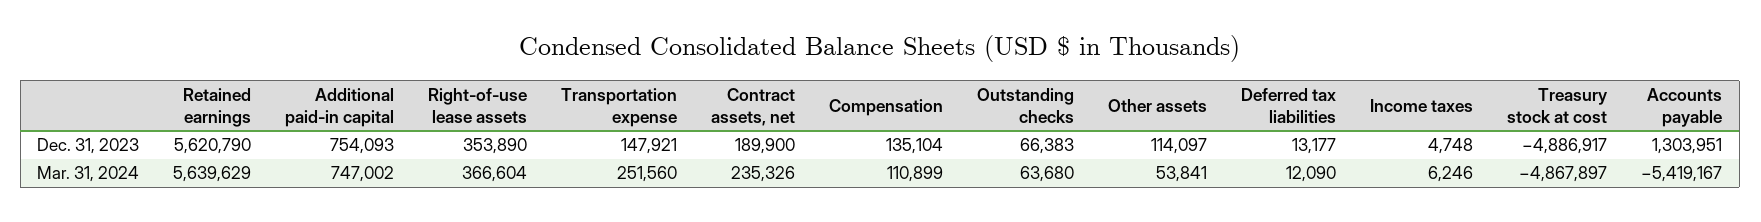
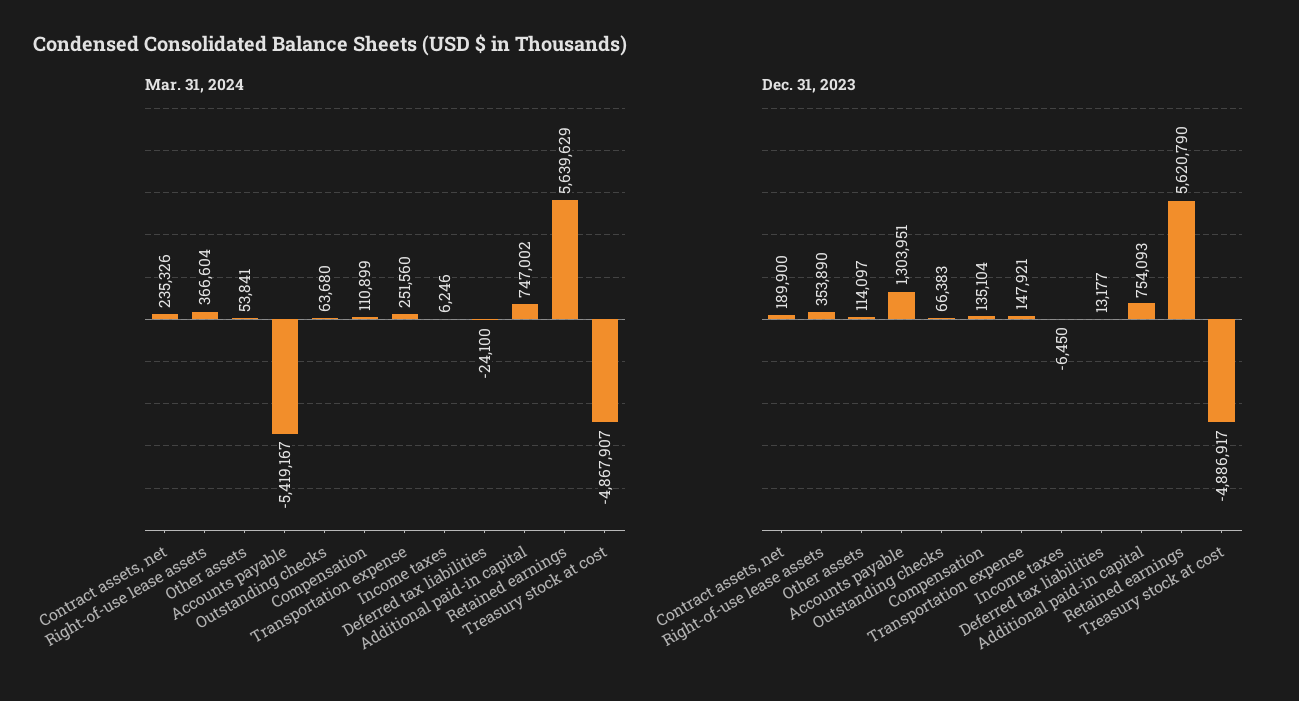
  {
    "Dec. 31, 2023": {
      "Retained earnings": 5620790,
      "Additional paid-in capital": 754093,
      "Right-of-use lease assets": 353890,
      "Transportation expense": 147921,
      "Contract assets, net": 189900,
      "Compensation": 135104,
      "Outstanding checks": 66383,
      "Other assets": 114097,
      "Deferred tax liabilities": 13177,
-     "Income taxes": 4748,
+     "Income taxes": -6450,
      "Treasury stock at cost": -4886917,
      "Accounts payable": 1303951
    },
    "Mar. 31, 2024": {
      "Retained earnings": 5639629,
      "Additional paid-in capital": 747002,
      "Right-of-use lease assets": 366604,
      "Transportation expense": 251560,
      "Contract assets, net": 235326,
      "Compensation": 110899,
      "Outstanding checks": 63680,
      "Other assets": 53841,
-     "Deferred tax liabilities": 12090,
+     "Deferred tax liabilities": -24100,
      "Income taxes": 6246,
-     "Treasury stock at cost": -4867897,
+     "Treasury stock at cost": -4867907,
      "Accounts payable": -5419167
    }
  }

